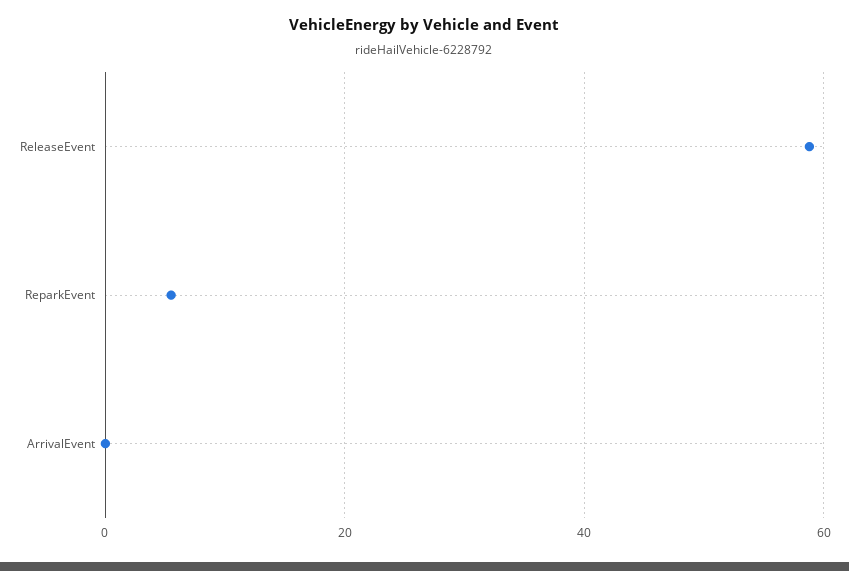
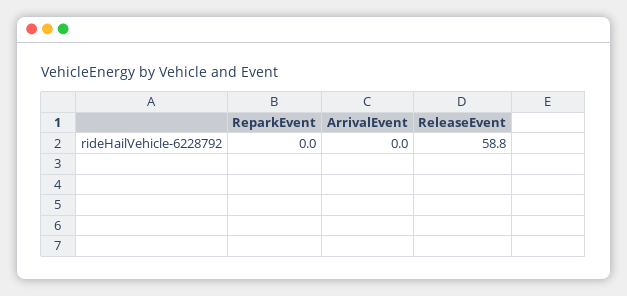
  {
    "ReleaseEvent": 58.8,
-   "ReparkEvent": 6,
+   "ReparkEvent": 0,
    "ArrivalEvent": 0
  }

